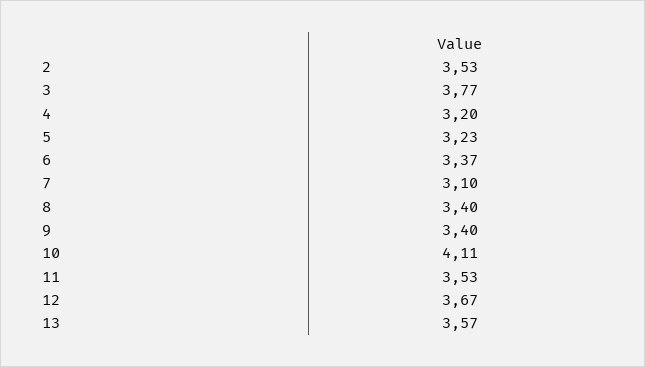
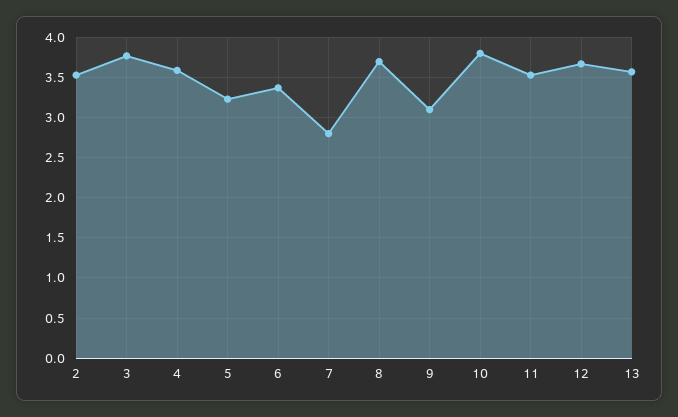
  {
    "2": 3.53,
    "3": 3.77,
-   "4": 3.2,
+   "4": 3.6,
    "5": 3.23,
    "6": 3.37,
-   "7": 3.1,
+   "7": 2.8,
-   "8": 3.4,
+   "8": 3.7,
-   "9": 3.4,
+   "9": 3.1,
-   "10": 4.11,
+   "10": 3.8,
    "11": 3.53,
    "12": 3.67,
    "13": 3.57
  }

